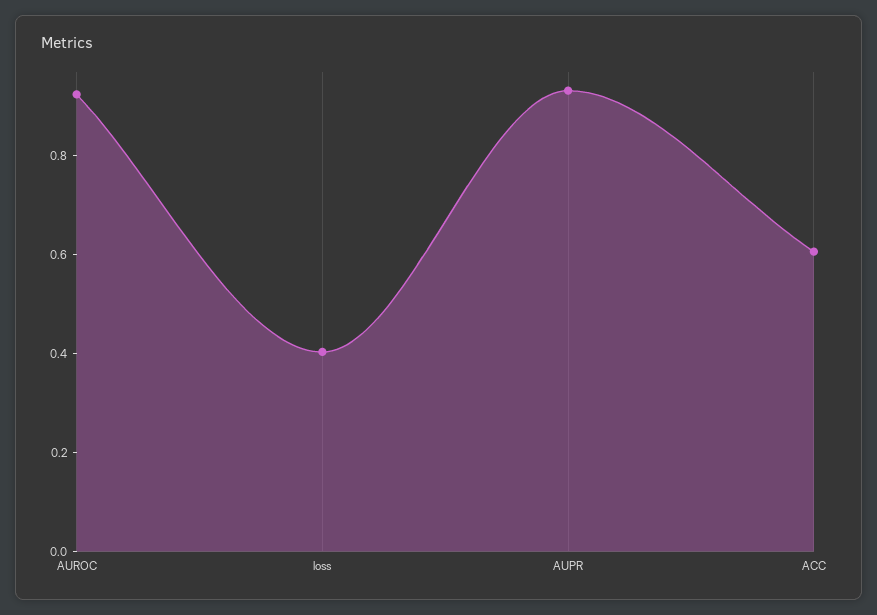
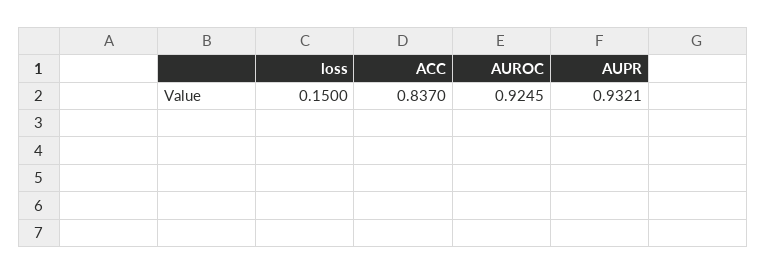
  {
    "AUROC": 0.9245,
-   "loss": 0.4,
+   "loss": 0.15,
    "AUPR": 0.9321,
-   "ACC": 0.6
+   "ACC": 0.837
  }

